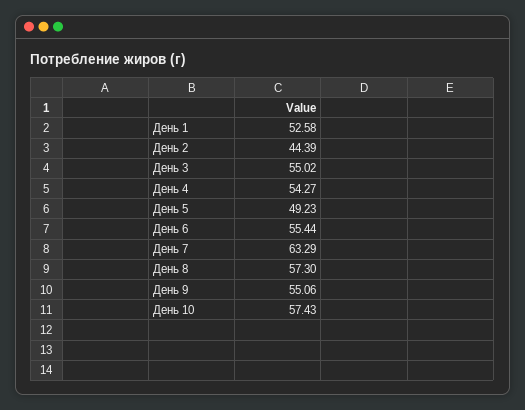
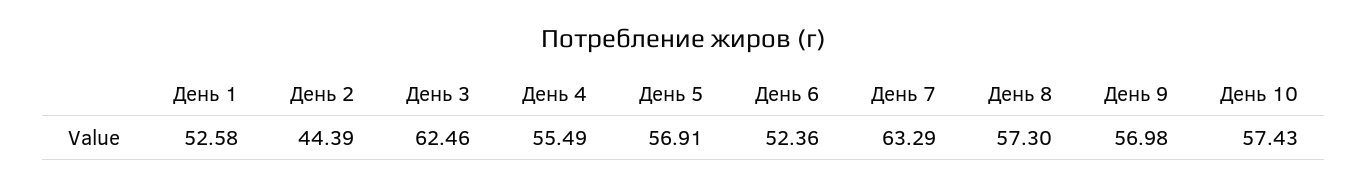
  {
    "День 1": 52.58,
    "День 2": 44.39,
-   "День 3": 55.02,
+   "День 3": 62.46,
-   "День 4": 54.27,
+   "День 4": 55.49,
-   "День 5": 49.23,
+   "День 5": 56.91,
-   "День 6": 55.44,
+   "День 6": 52.36,
    "День 7": 63.29,
    "День 8": 57.3,
-   "День 9": 55.06,
+   "День 9": 56.98,
    "День 10": 57.43
  }

